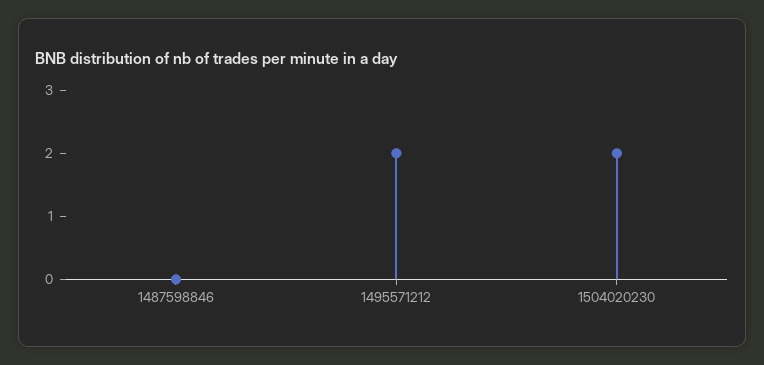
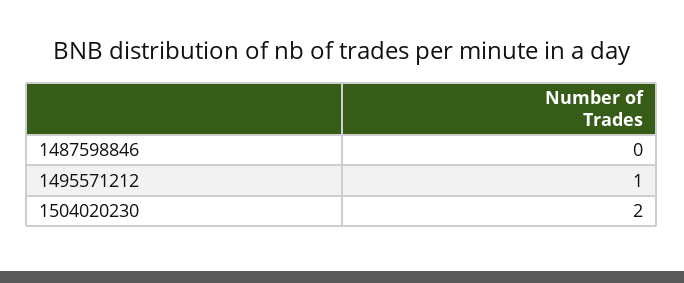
  {
    "1487598846": 0,
-   "1495571212": 2,
+   "1495571212": 1,
    "1504020230": 2
  }

